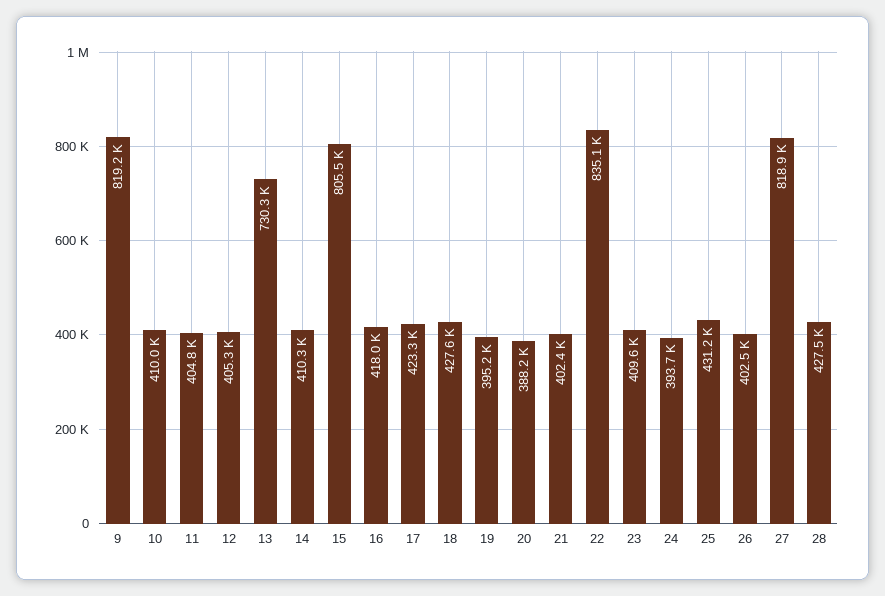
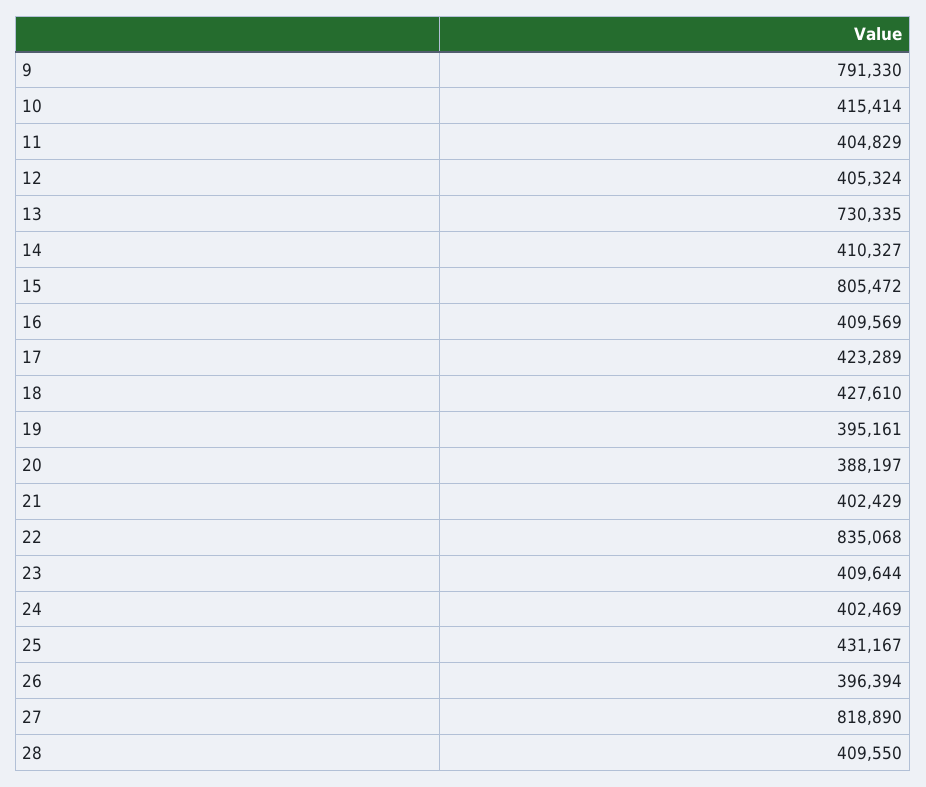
  {
-   "9": 819200,
+   "9": 791330,
-   "10": 410000,
+   "10": 415414,
    "11": 404829,
    "12": 405324,
    "13": 730335,
    "14": 410327,
    "15": 805472,
-   "16": 418000,
+   "16": 409569,
    "17": 423289,
    "18": 427610,
    "19": 395161,
    "20": 388197,
    "21": 402429,
    "22": 835068,
    "23": 409644,
-   "24": 393700,
+   "24": 402469,
    "25": 431167,
-   "26": 402500,
+   "26": 396394,
    "27": 818890,
-   "28": 427500
+   "28": 409550
  }

